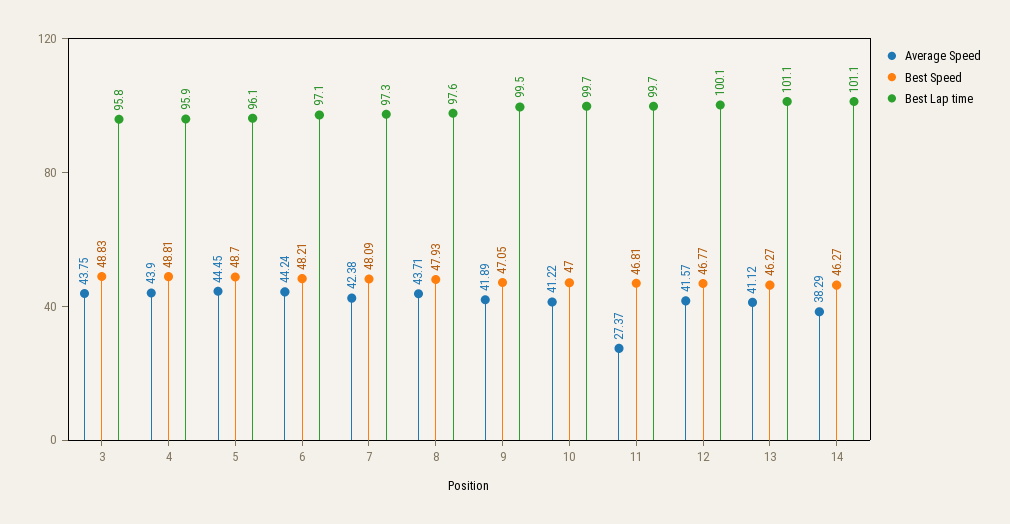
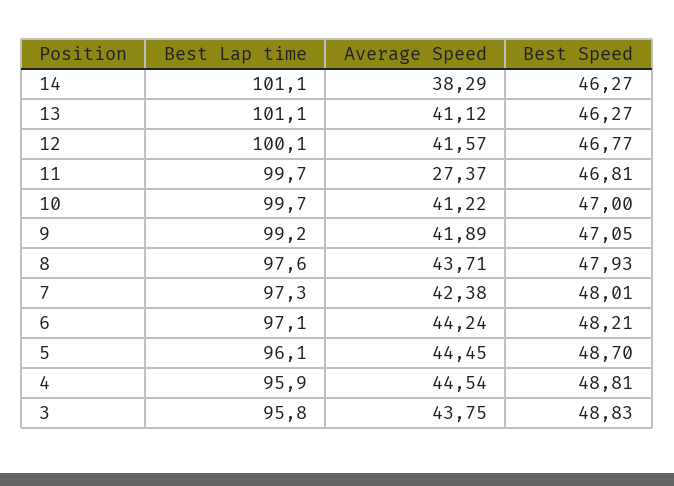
  {
    "Average Speed": {
      "3": 43.75,
-     "4": 43.9,
+     "4": 44.54,
      "5": 44.45,
      "6": 44.24,
      "7": 42.38,
      "8": 43.71,
      "9": 41.89,
      "10": 41.22,
      "11": 27.37,
      "12": 41.57,
      "13": 41.12,
      "14": 38.29
    },
    "Best Speed": {
      "3": 48.83,
      "4": 48.81,
      "5": 48.7,
      "6": 48.21,
-     "7": 48.09,
+     "7": 48.01,
      "8": 47.93,
      "9": 47.05,
      "10": 47,
      "11": 46.81,
      "12": 46.77,
      "13": 46.27,
      "14": 46.27
    },
    "Best Lap time": {
      "3": 95.8,
      "4": 95.9,
      "5": 96.1,
      "6": 97.1,
      "7": 97.3,
      "8": 97.6,
-     "9": 99.5,
+     "9": 99.2,
      "10": 99.7,
      "11": 99.7,
      "12": 100.1,
      "13": 101.1,
      "14": 101.1
    }
  }

